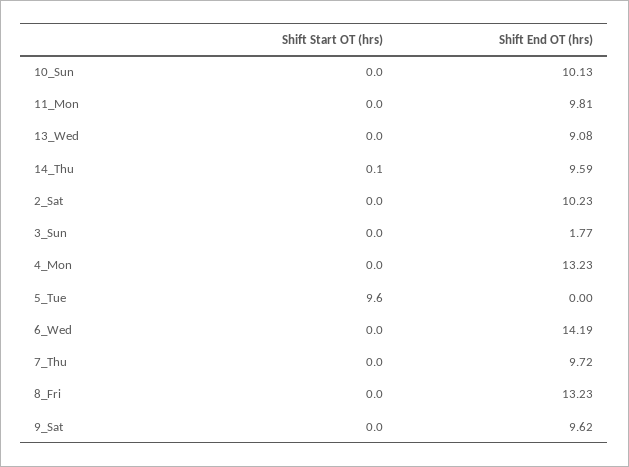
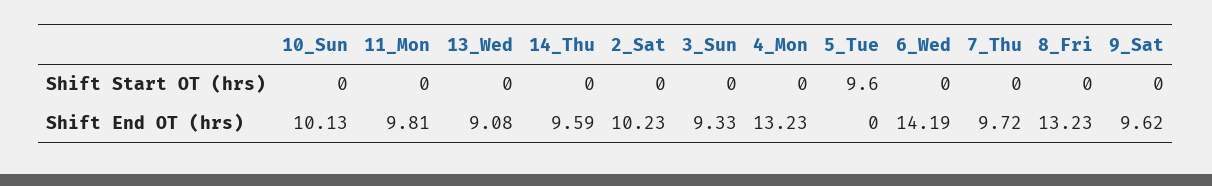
  {
    "Shift Start OT (hrs)": {
      "10_Sun": 0,
      "11_Mon": 0,
      "13_Wed": 0,
-     "14_Thu": 0.1,
+     "14_Thu": 0,
      "2_Sat": 0,
      "3_Sun": 0,
      "4_Mon": 0,
      "5_Tue": 9.6,
      "6_Wed": 0,
      "7_Thu": 0,
      "8_Fri": 0,
      "9_Sat": 0
    },
    "Shift End OT (hrs)": {
      "10_Sun": 10.13,
      "11_Mon": 9.81,
      "13_Wed": 9.08,
      "14_Thu": 9.59,
      "2_Sat": 10.23,
-     "3_Sun": 1.77,
+     "3_Sun": 9.33,
      "4_Mon": 13.23,
      "5_Tue": 0,
      "6_Wed": 14.19,
      "7_Thu": 9.72,
      "8_Fri": 13.23,
      "9_Sat": 9.62
    }
  }

